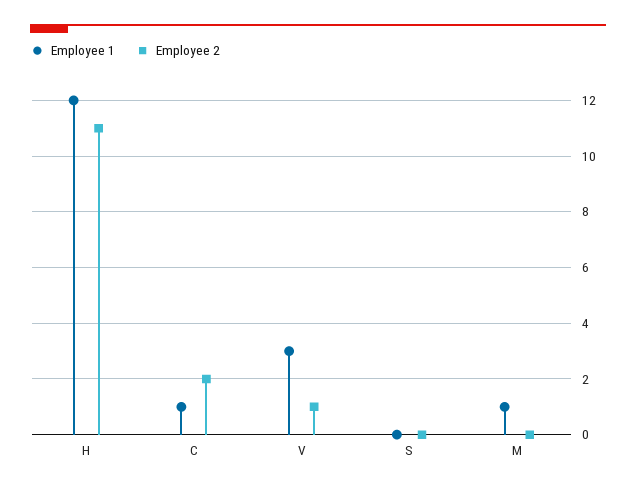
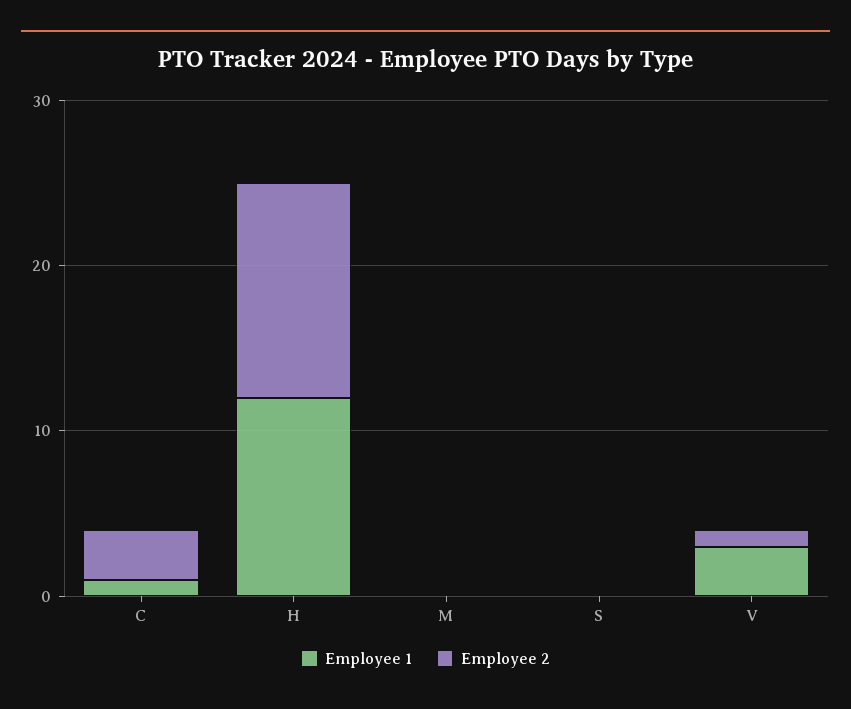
  {
    "Employee 1": {
      "H": 12,
      "C": 1,
      "V": 3,
      "S": 0,
-     "M": 1
+     "M": 0
    },
    "Employee 2": {
-     "H": 11,
+     "H": 13,
-     "C": 2,
+     "C": 3,
      "V": 1,
      "S": 0,
      "M": 0
    }
  }

